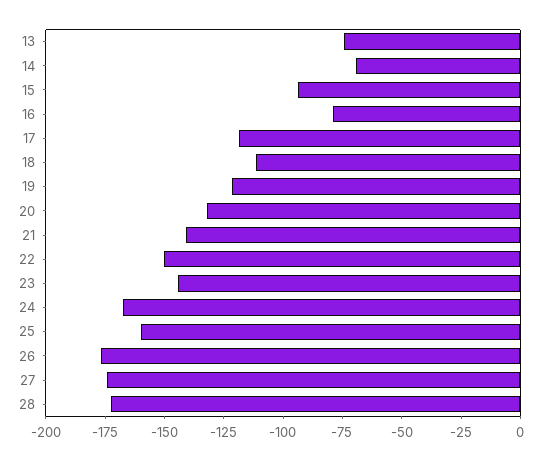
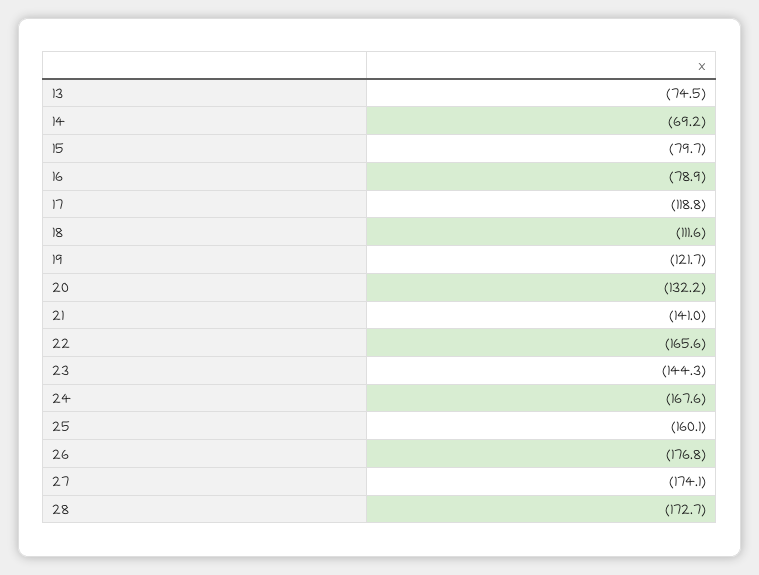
  {
    "13": -74.5,
    "14": -69.2,
-   "15": -95,
+   "15": -79.7,
    "16": -78.9,
    "17": -118.8,
    "18": -111.6,
    "19": -121.7,
    "20": -132.2,
    "21": -141,
-   "22": -150,
+   "22": -165.6,
    "23": -144.3,
    "24": -167.6,
    "25": -160.1,
    "26": -176.8,
    "27": -174.1,
    "28": -172.7
  }

